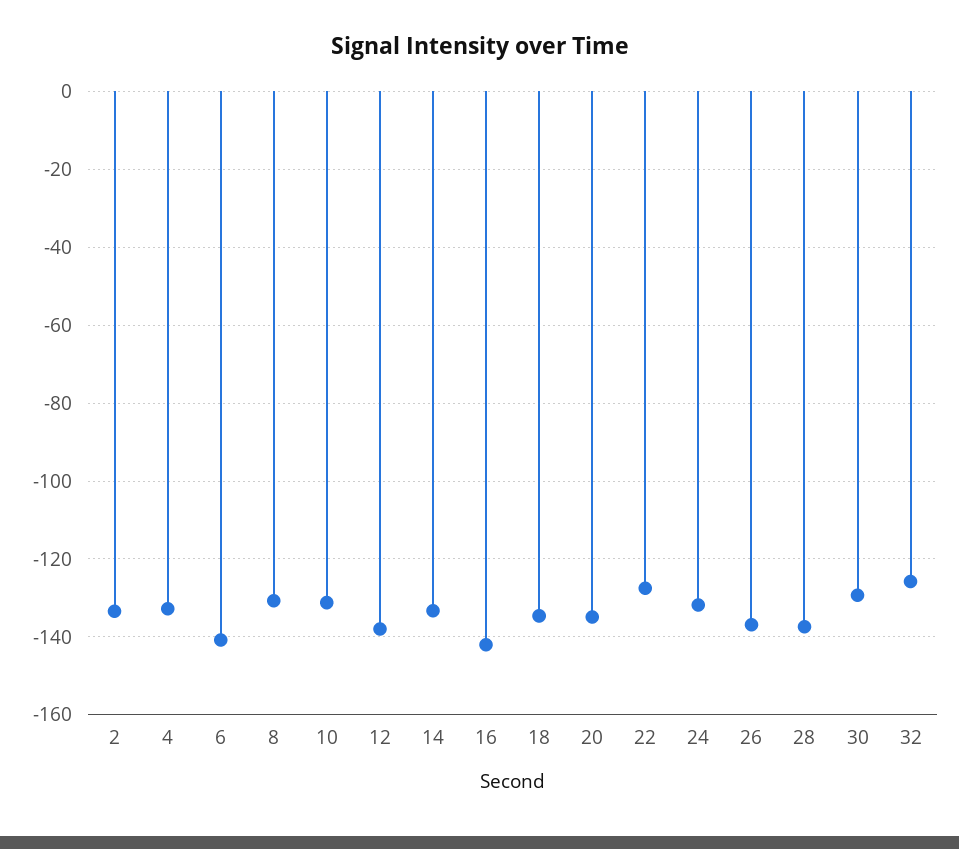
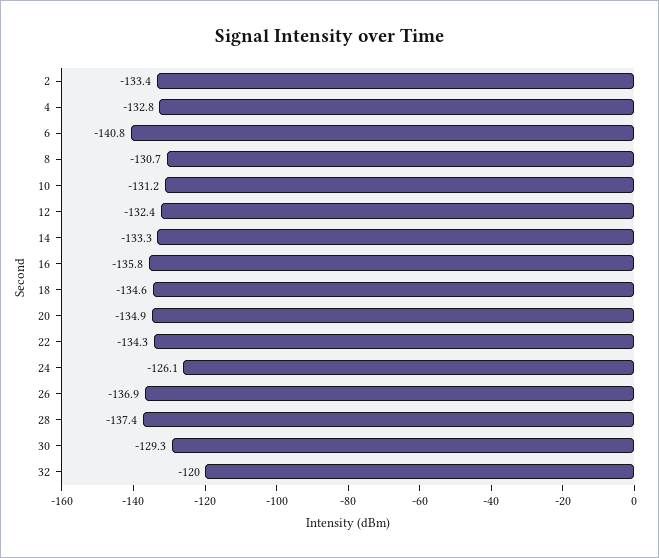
  {
    "2": -133.4,
    "4": -132.8,
    "6": -140.8,
    "8": -130.7,
    "10": -131.2,
-   "12": -138,
+   "12": -132.4,
    "14": -133.3,
-   "16": -142,
+   "16": -135.8,
    "18": -134.6,
    "20": -134.9,
-   "22": -128,
+   "22": -134.3,
-   "24": -132,
+   "24": -126.1,
    "26": -136.9,
    "28": -137.4,
    "30": -129.3,
-   "32": -126
+   "32": -120
  }

